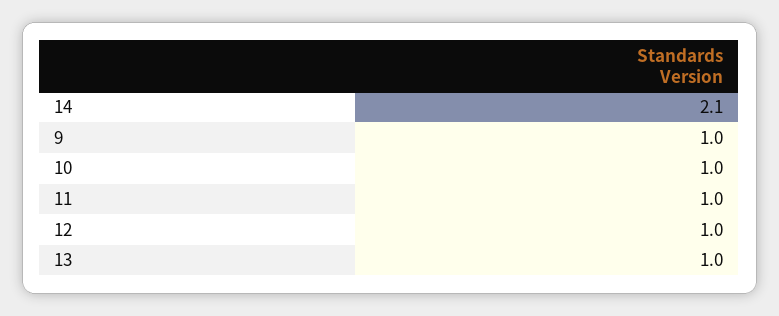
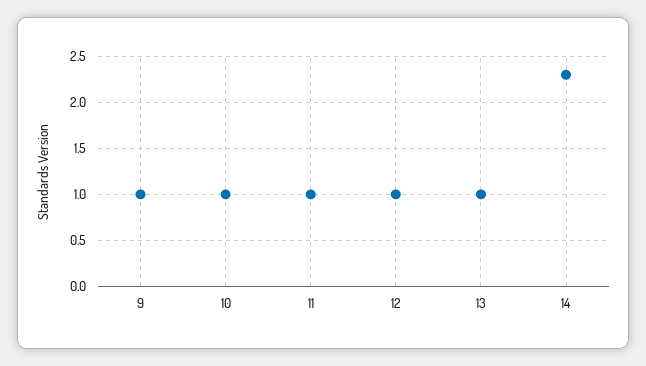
  {
-   "14": 2.1,
+   "14": 2.3,
    "9": 1,
    "10": 1,
    "11": 1,
    "12": 1,
    "13": 1
  }

